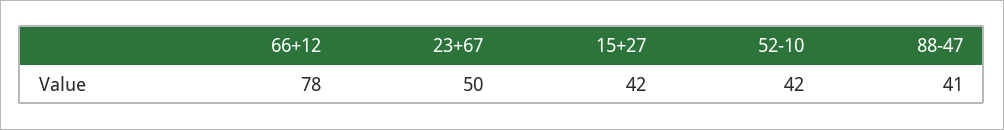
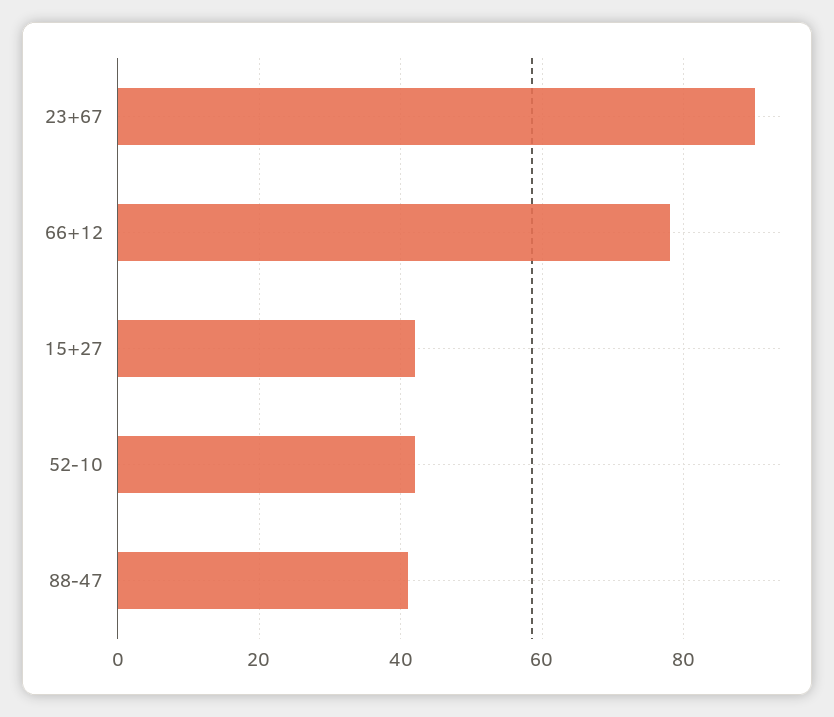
  {
    "66+12": 78,
-   "23+67": 50,
+   "23+67": 90,
    "15+27": 42,
    "52-10": 42,
    "88-47": 41
  }

